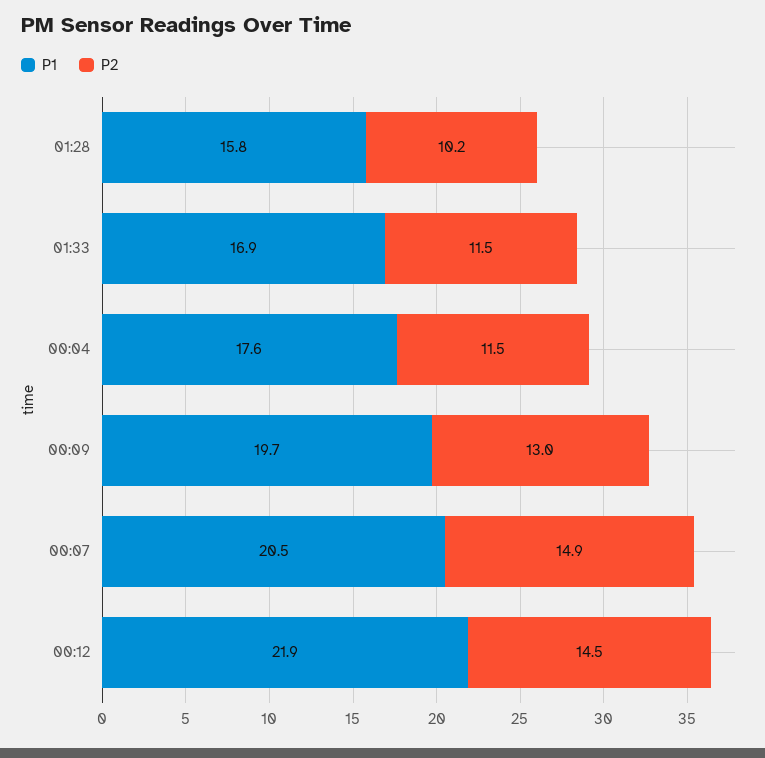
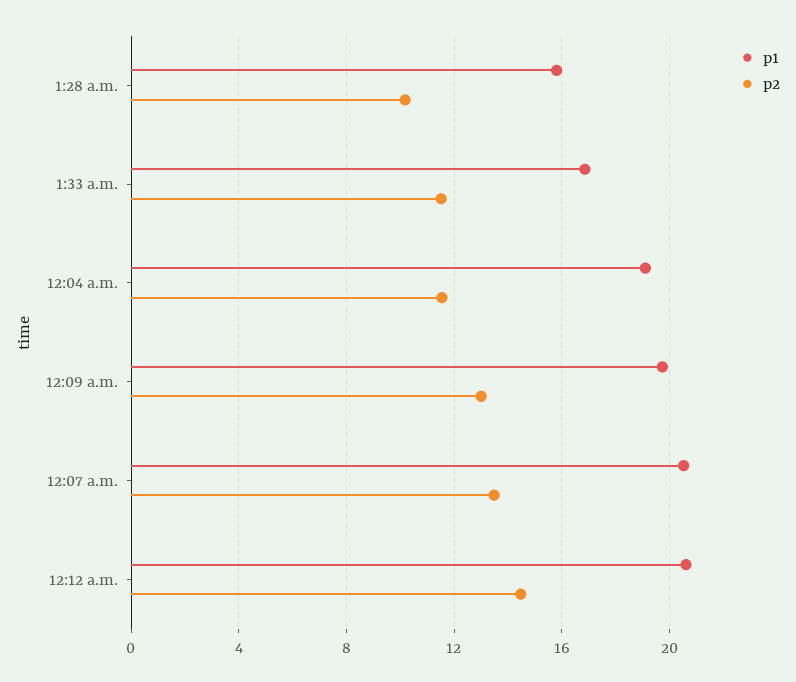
  {
    "P1": {
      "01:28": 15.8,
      "01:33": 16.9,
-     "00:04": 17.6,
+     "00:04": 19,
      "00:09": 19.7,
      "00:07": 20.5,
-     "00:12": 21.9
+     "00:12": 20.5
    },
    "P2": {
      "01:28": 10.2,
      "01:33": 11.5,
      "00:04": 11.5,
      "00:09": 13,
-     "00:07": 14.9,
+     "00:07": 13.5,
      "00:12": 14.5
    }
  }

